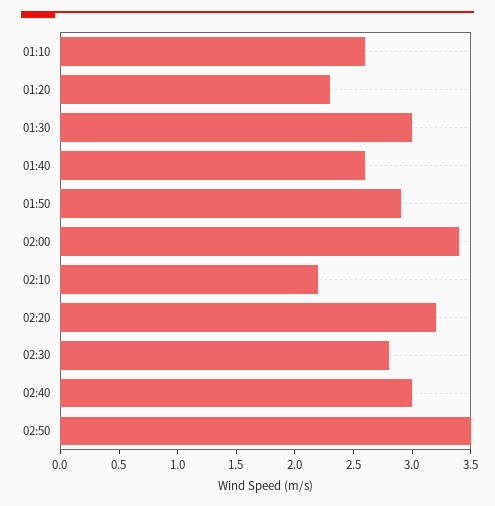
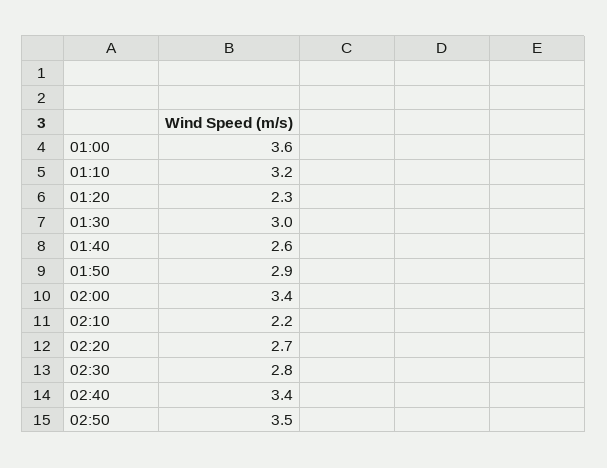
  {
-   "01:10": 2.6,
+   "01:10": 3.2,
    "01:20": 2.3,
    "01:30": 3,
    "01:40": 2.6,
    "01:50": 2.9,
    "02:00": 3.4,
    "02:10": 2.2,
-   "02:20": 3.2,
+   "02:20": 2.7,
    "02:30": 2.8,
-   "02:40": 3,
+   "02:40": 3.4,
-   "02:50": 3.5
+   "02:50": 3.5,
+   "01:00": 3.6
  }

